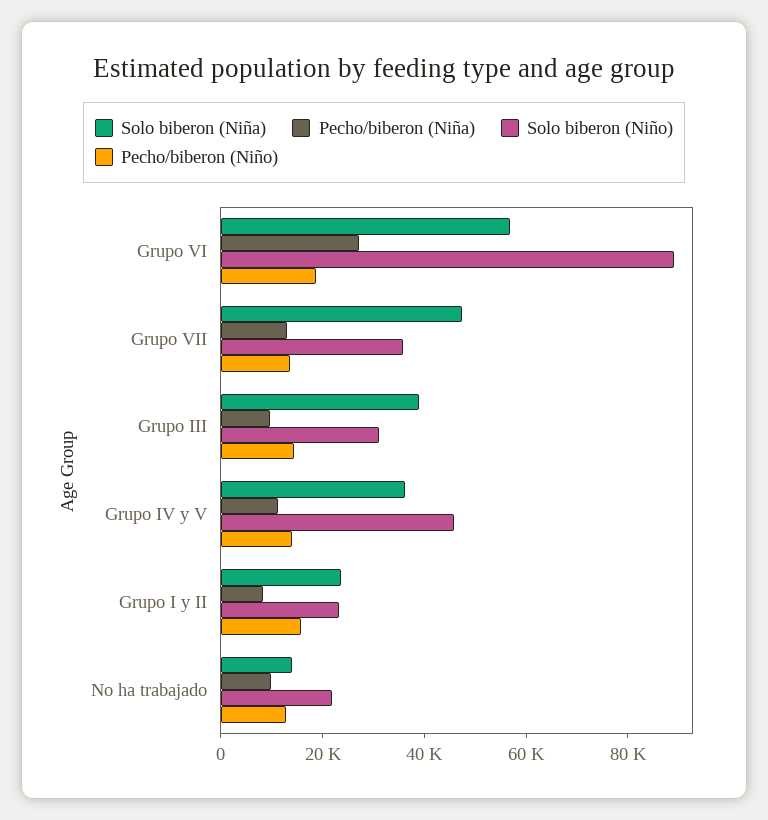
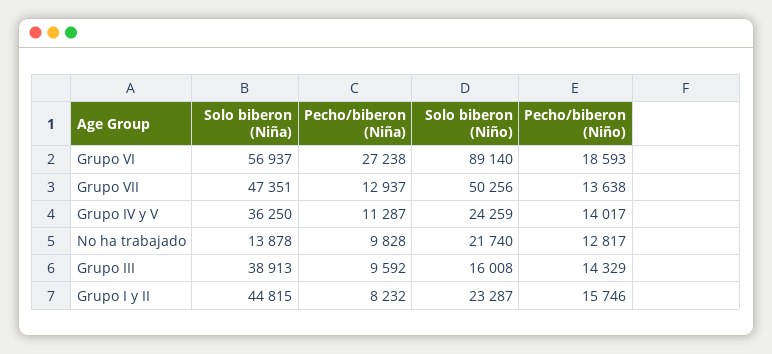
  {
    "Solo biberon (Niña)": {
      "Grupo VI": 56937,
      "Grupo VII": 47351,
      "Grupo III": 38913,
      "Grupo IV y V": 36250,
-     "Grupo I y II": 25000,
+     "Grupo I y II": 44815,
      "No ha trabajado": 13878
    },
    "Pecho/biberon (Niña)": {
      "Grupo VI": 27238,
      "Grupo VII": 12937,
      "Grupo III": 9592,
      "Grupo IV y V": 11287,
      "Grupo I y II": 8232,
      "No ha trabajado": 9828
    },
    "Solo biberon (Niño)": {
      "Grupo VI": 89140,
-     "Grupo VII": 35000,
+     "Grupo VII": 50256,
-     "Grupo III": 30000,
+     "Grupo III": 16008,
-     "Grupo IV y V": 45000,
+     "Grupo IV y V": 24259,
      "Grupo I y II": 23287,
      "No ha trabajado": 21740
    },
    "Pecho/biberon (Niño)": {
      "Grupo VI": 18593,
      "Grupo VII": 13638,
      "Grupo III": 14329,
      "Grupo IV y V": 14017,
      "Grupo I y II": 15746,
      "No ha trabajado": 12817
    }
  }

